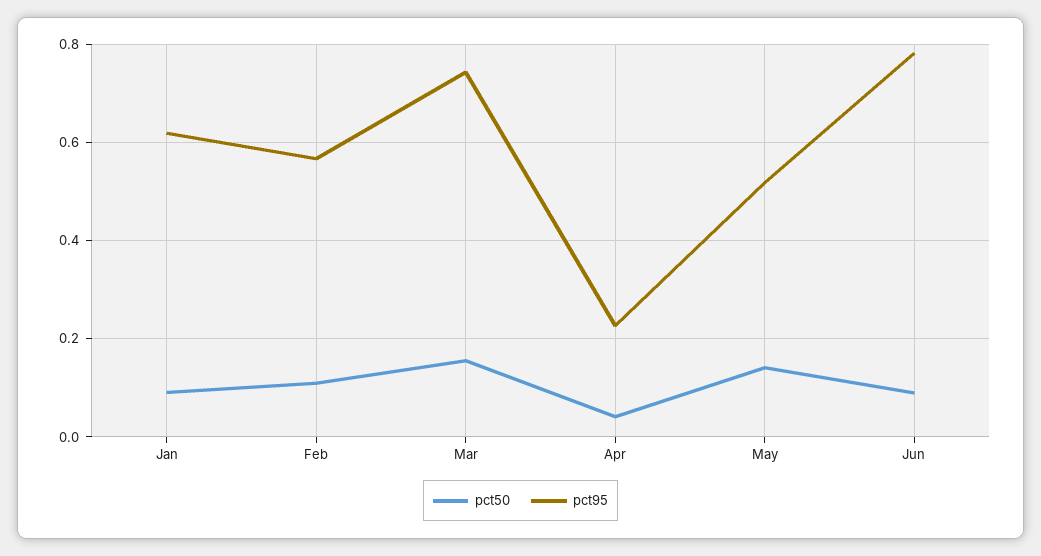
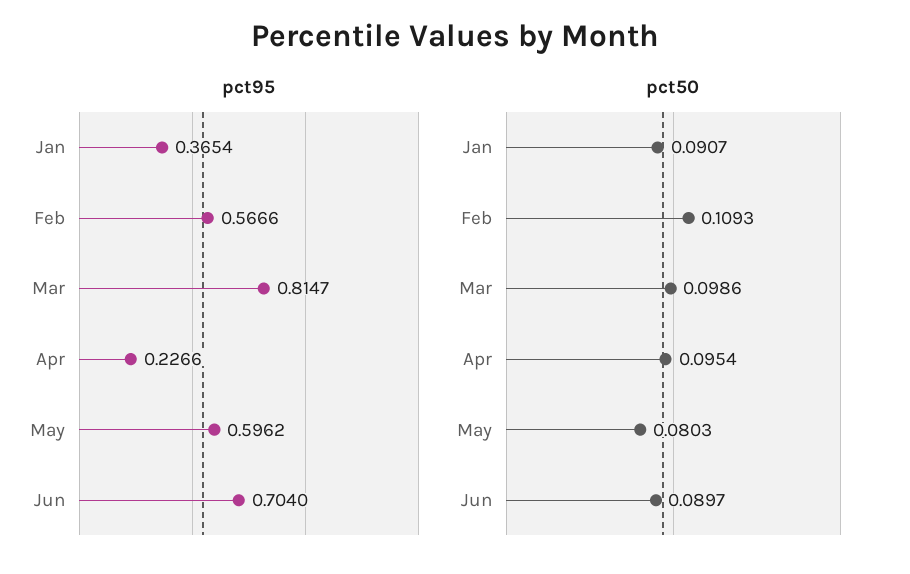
  {
    "pct50": {
      "Jan": 0.0907,
      "Feb": 0.1093,
-     "Mar": 0.16,
+     "Mar": 0.0986,
-     "Apr": 0.04,
+     "Apr": 0.0954,
-     "May": 0.14,
+     "May": 0.0803,
      "Jun": 0.0897
    },
    "pct95": {
-     "Jan": 0.62,
+     "Jan": 0.3654,
      "Feb": 0.5666,
-     "Mar": 0.74,
+     "Mar": 0.8147,
      "Apr": 0.2266,
-     "May": 0.52,
+     "May": 0.5962,
-     "Jun": 0.78
+     "Jun": 0.704
    }
  }

